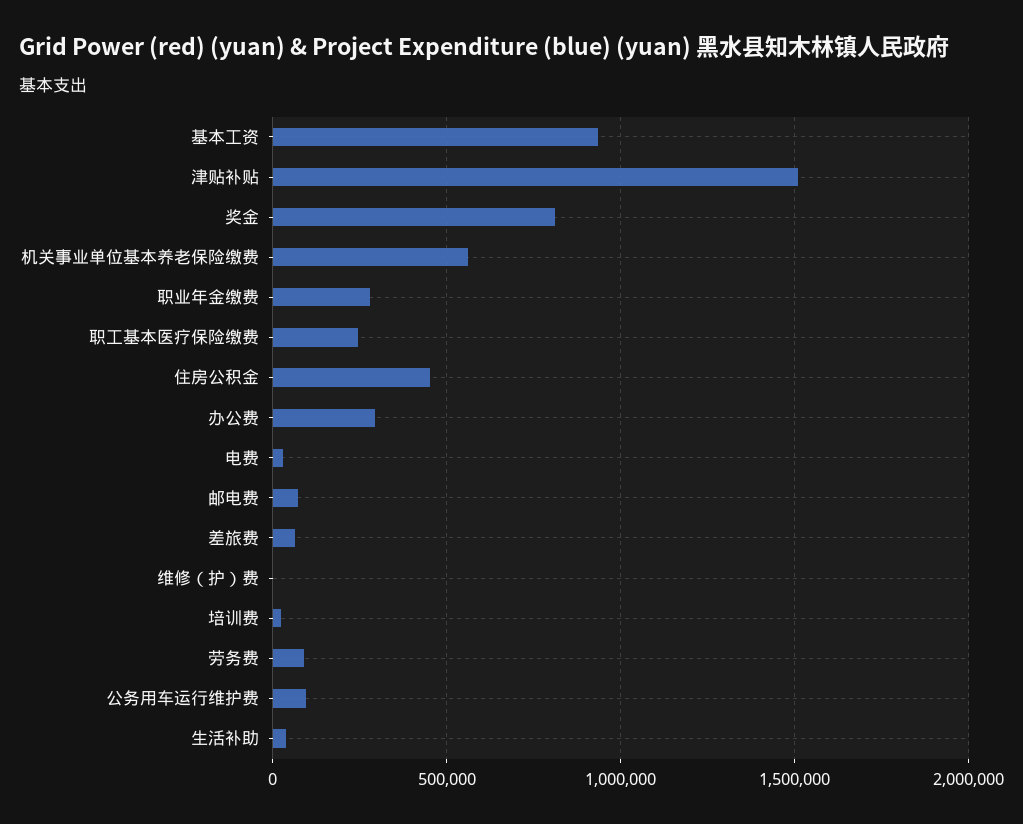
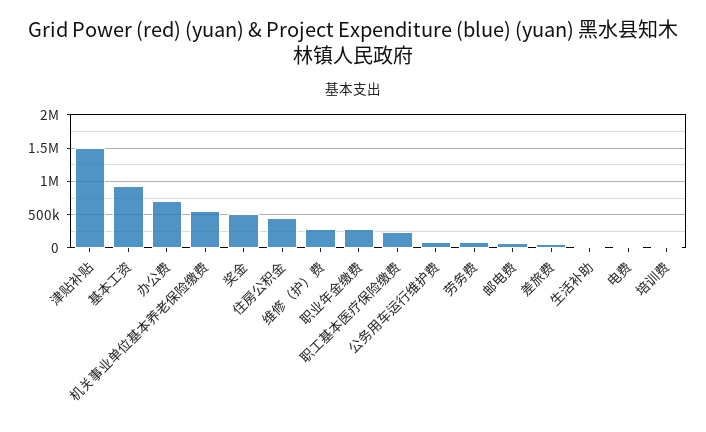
  {
    "基本工资": 950000,
    "津贴补贴": 1500000,
-   "奖金": 800000,
+   "奖金": 500000,
    "机关事业单位基本养老保险缴费": 550000,
    "职业年金缴费": 300000,
    "职工基本医疗保险缴费": 250000,
    "住房公积金": 450000,
-   "办公费": 300000,
+   "办公费": 700000,
    "电费": 50000,
    "邮电费": 50000,
    "差旅费": 50000,
-   "维修（护）费": 0,
+   "维修（护）费": 300000,
    "培训费": 0,
    "劳务费": 100000,
    "公务用车运行维护费": 100000,
    "生活补助": 50000
  }

